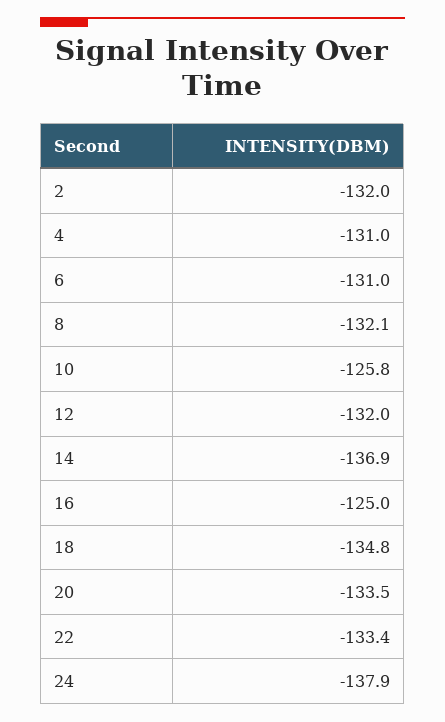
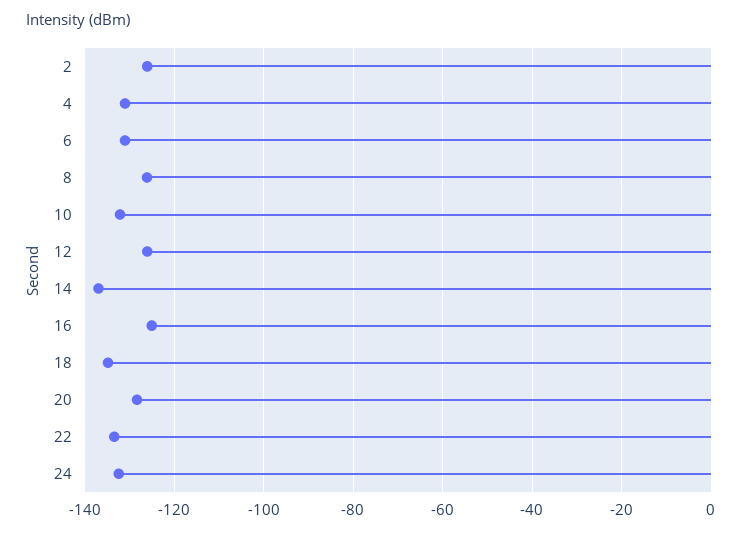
  {
-   "2": -132,
+   "2": -126,
    "4": -131,
    "6": -131,
-   "8": -132.1,
+   "8": -126,
-   "10": -125.8,
+   "10": -132,
-   "12": -132,
+   "12": -126,
    "14": -136.9,
    "16": -125,
    "18": -134.8,
-   "20": -133.5,
+   "20": -128,
    "22": -133.4,
-   "24": -137.9
+   "24": -132
  }

